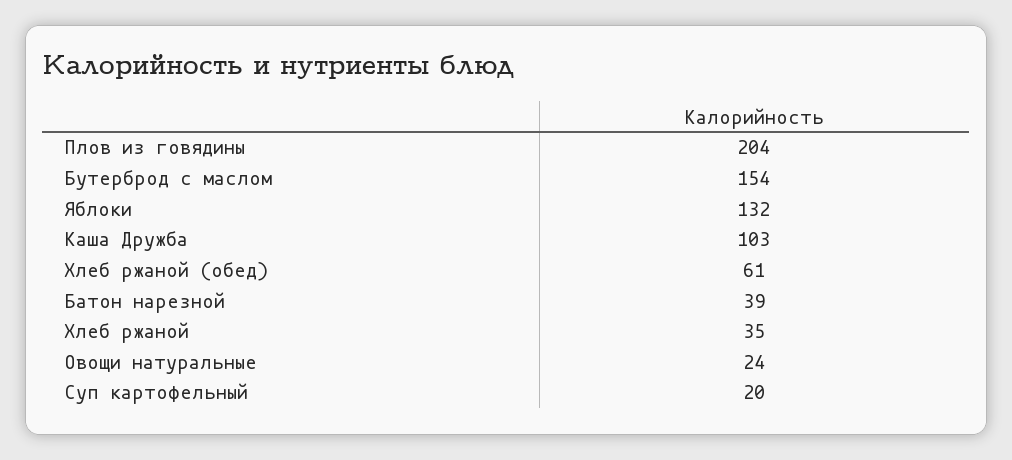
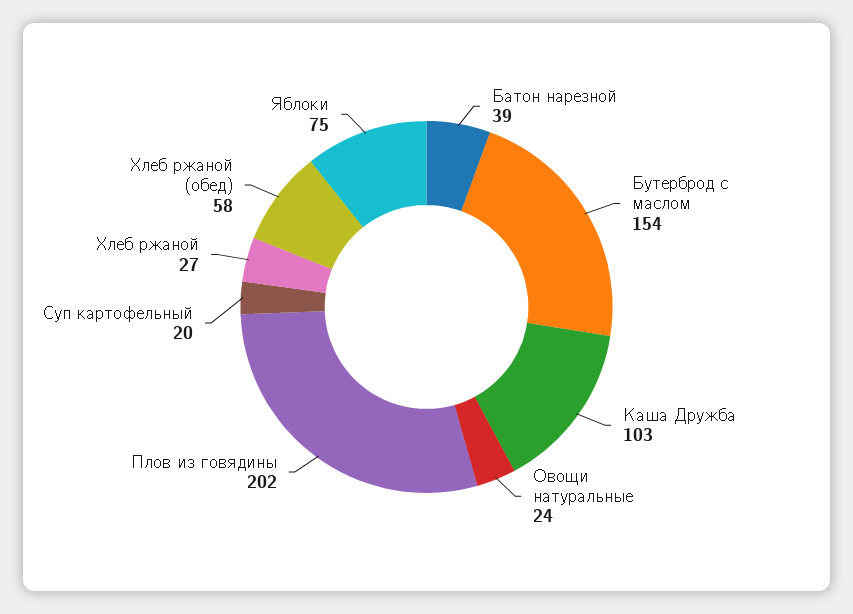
  {
-   "Плов из говядины": 204,
+   "Плов из говядины": 202,
    "Бутерброд с маслом": 154,
-   "Яблоки": 132,
+   "Яблоки": 75,
    "Каша Дружба": 103,
-   "Хлеб ржаной (обед)": 61,
+   "Хлеб ржаной (обед)": 58,
    "Батон нарезной": 39,
-   "Хлеб ржаной": 35,
+   "Хлеб ржаной": 27,
    "Овощи натуральные": 24,
    "Суп картофельный": 20
  }

